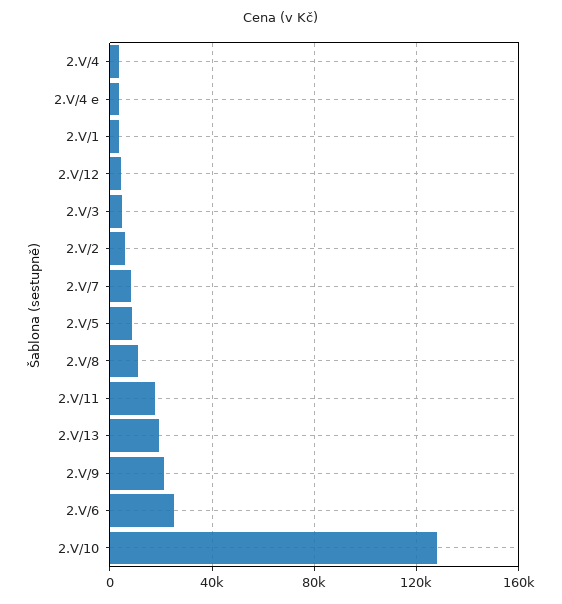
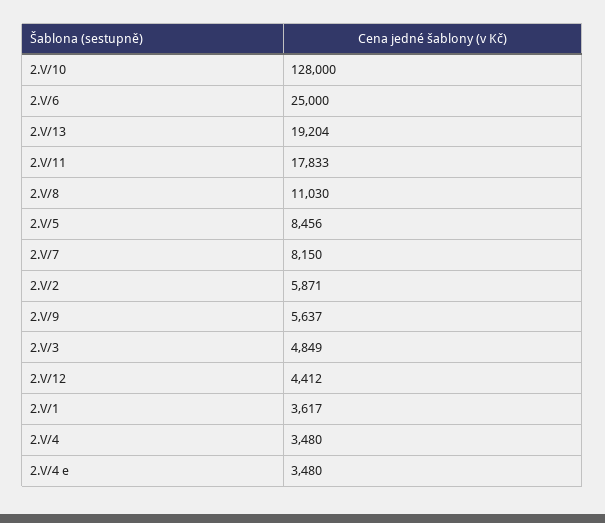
  {
    "2.V/4": 3480,
    "2.V/4 e": 3480,
    "2.V/1": 3617,
    "2.V/12": 4412,
    "2.V/3": 4849,
    "2.V/2": 5871,
    "2.V/7": 8150,
    "2.V/5": 8456,
    "2.V/8": 11030,
    "2.V/11": 17833,
    "2.V/13": 19204,
-   "2.V/9": 20000,
+   "2.V/9": 5637,
    "2.V/6": 25000,
    "2.V/10": 128000
  }

